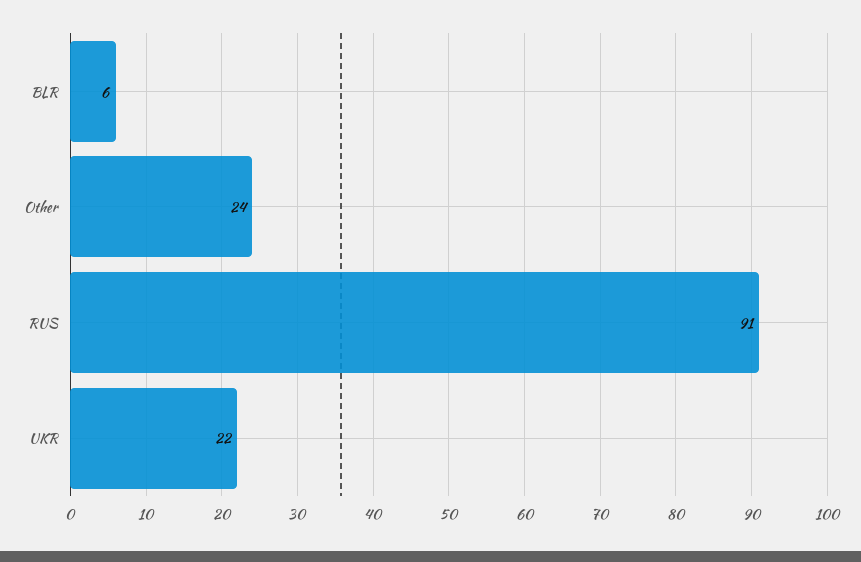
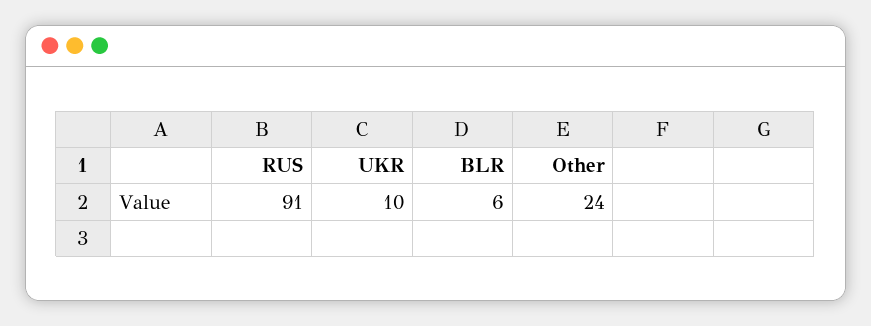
  {
    "BLR": 6,
    "Other": 24,
    "RUS": 91,
-   "UKR": 22
+   "UKR": 10
  }

